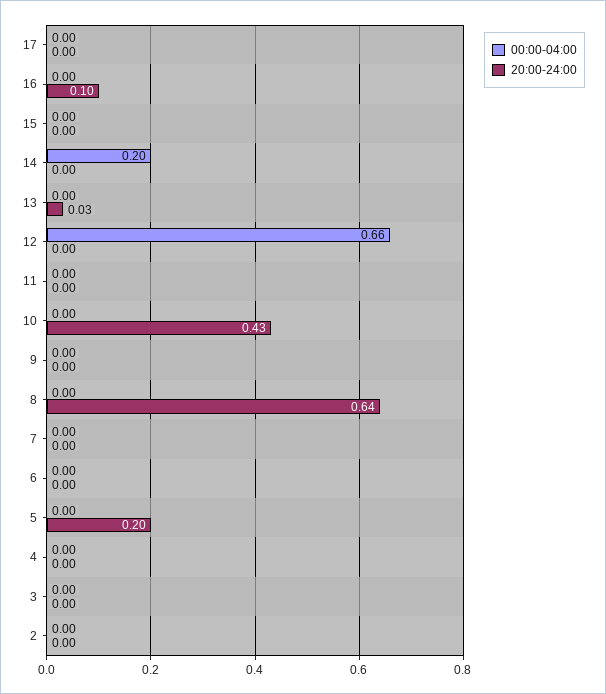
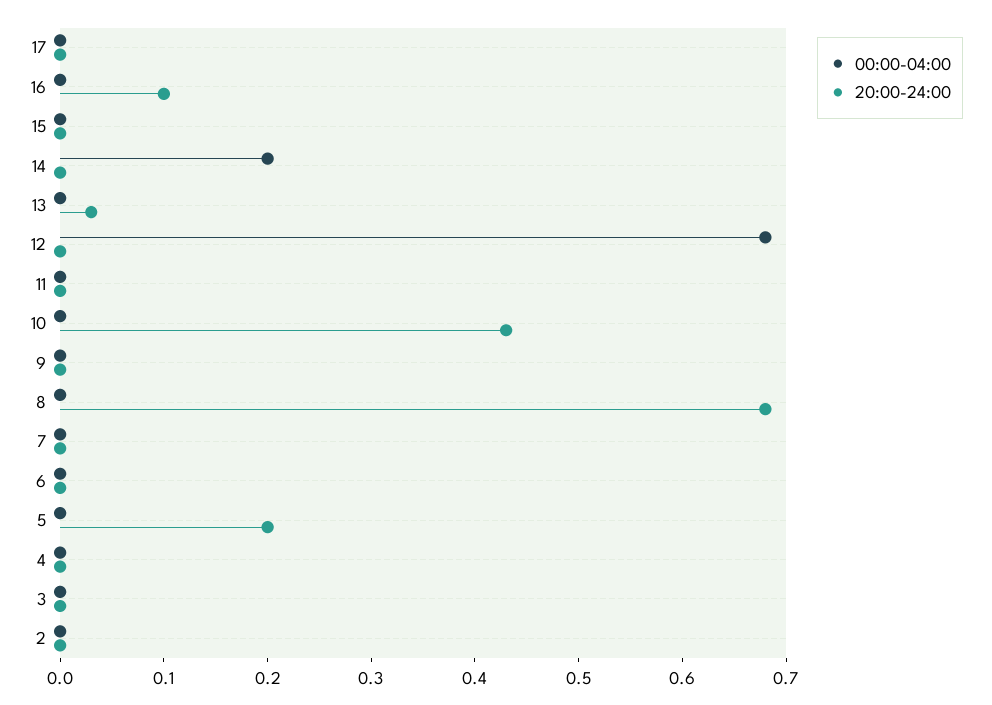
  {
    "00:00-04:00": {
      "17": 0,
      "16": 0,
      "15": 0,
      "14": 0.2,
      "13": 0,
-     "12": 0.66,
+     "12": 0.68,
      "11": 0,
      "10": 0,
      "9": 0,
      "8": 0,
      "7": 0,
      "6": 0,
      "5": 0,
      "4": 0,
      "3": 0,
      "2": 0
    },
    "20:00-24:00": {
      "17": 0,
      "16": 0.1,
      "15": 0,
      "14": 0,
      "13": 0.03,
      "12": 0,
      "11": 0,
      "10": 0.43,
      "9": 0,
-     "8": 0.64,
+     "8": 0.68,
      "7": 0,
      "6": 0,
      "5": 0.2,
      "4": 0,
      "3": 0,
      "2": 0
    }
  }

